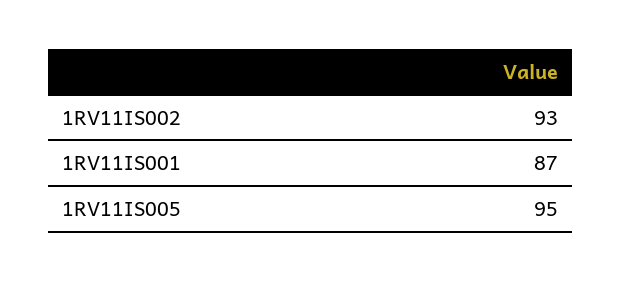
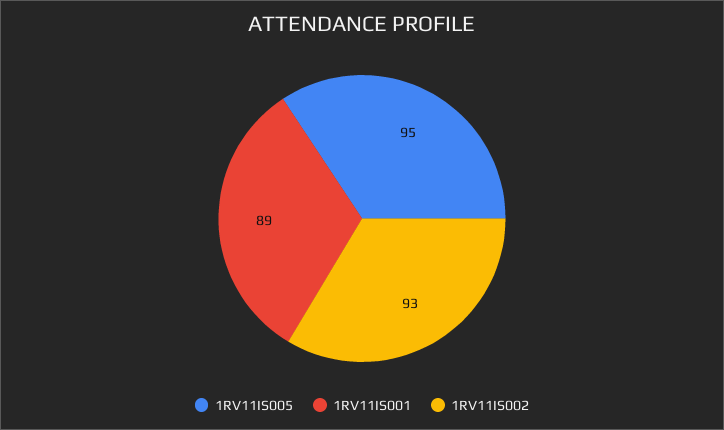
  {
    "1RV11IS002": 93,
-   "1RV11IS001": 87,
+   "1RV11IS001": 89,
    "1RV11IS005": 95
  }

